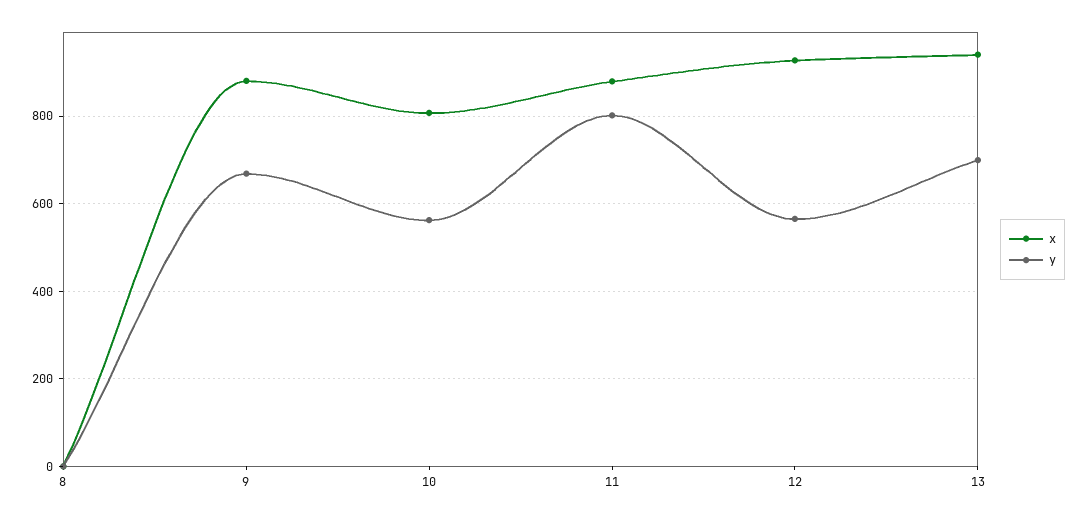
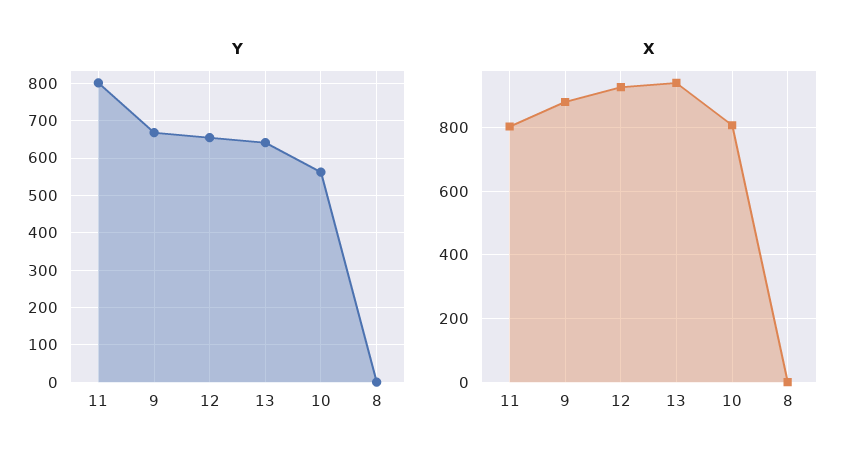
  {
    "x": {
      "8": 0,
      "9": 880,
      "10": 800,
-     "11": 880,
+     "11": 800,
      "12": 920,
      "13": 940
    },
    "y": {
      "8": 0,
      "9": 660,
      "10": 560,
      "11": 800,
-     "12": 560,
+     "12": 660,
-     "13": 700
+     "13": 640
    }
  }

